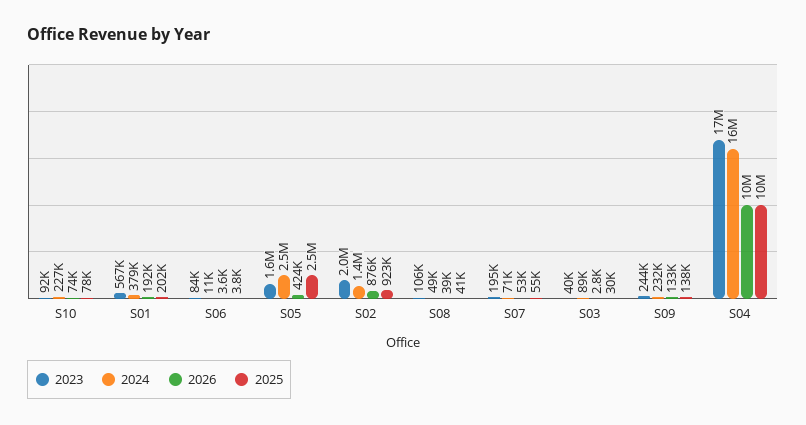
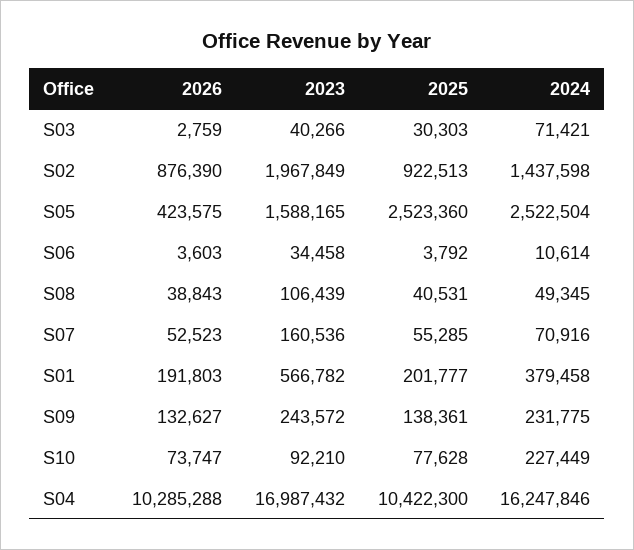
  {
    "2023": {
      "S10": 92210,
      "S01": 566782,
-     "S06": 84000,
+     "S06": 34458,
      "S05": 1588165,
      "S02": 1967849,
      "S08": 106439,
-     "S07": 195000,
+     "S07": 160536,
      "S03": 40266,
      "S09": 243572,
      "S04": 16987432
    },
    "2024": {
      "S10": 227449,
      "S01": 379458,
      "S06": 10614,
      "S05": 2522504,
      "S02": 1437598,
      "S08": 49345,
      "S07": 70916,
-     "S03": 89000,
+     "S03": 71421,
      "S09": 231775,
      "S04": 16247846
    },
    "2026": {
      "S10": 73747,
      "S01": 191803,
      "S06": 3603,
      "S05": 423575,
      "S02": 876390,
      "S08": 38843,
      "S07": 52523,
      "S03": 2759,
      "S09": 132627,
      "S04": 10285288
    },
    "2025": {
      "S10": 77628,
      "S01": 201777,
      "S06": 3792,
      "S05": 2523360,
      "S02": 922513,
      "S08": 40531,
      "S07": 55285,
      "S03": 30303,
      "S09": 138361,
      "S04": 10422300
    }
  }

